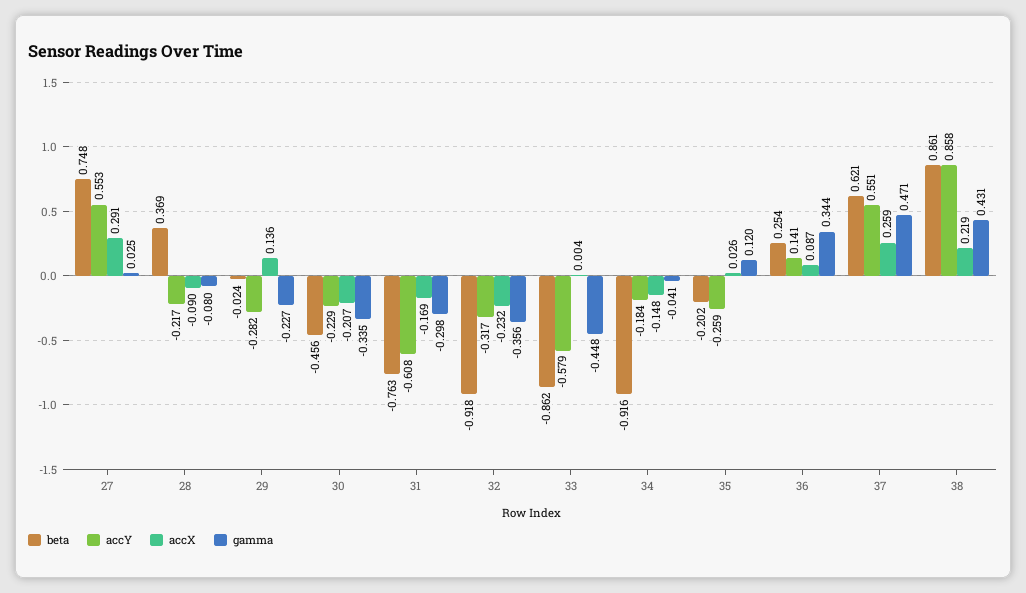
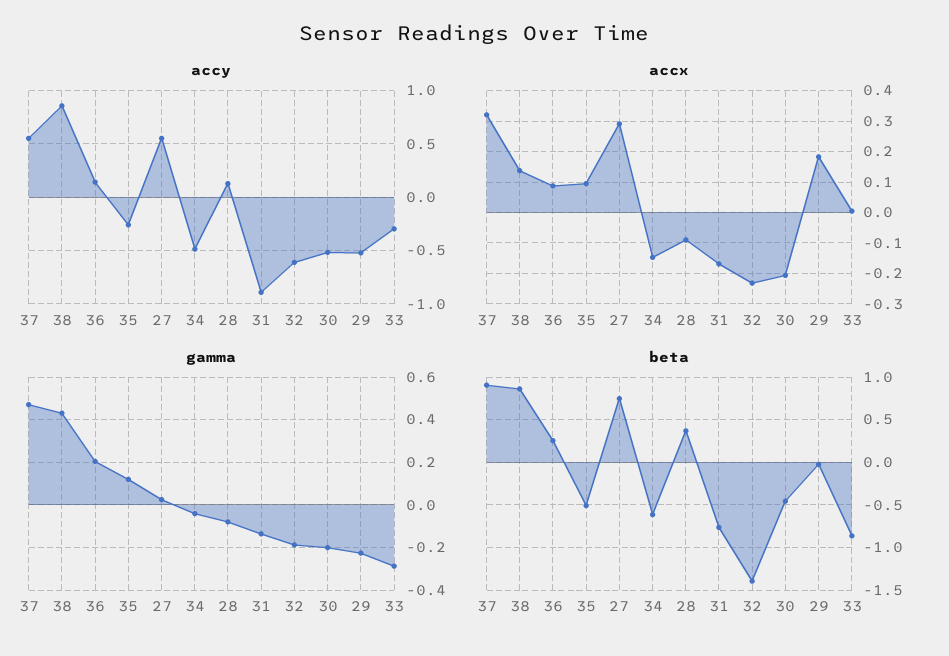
  {
    "beta": {
      "27": 0.748,
      "28": 0.369,
      "29": -0.024,
      "30": -0.456,
      "31": -0.763,
-     "32": -0.918,
+     "32": -1.4,
      "33": -0.862,
-     "34": -0.916,
+     "34": -0.6,
-     "35": -0.202,
+     "35": -0.5,
      "36": 0.254,
-     "37": 0.621,
+     "37": 0.9,
      "38": 0.861
    },
    "accY": {
      "27": 0.553,
-     "28": -0.217,
+     "28": 0.1,
-     "29": -0.282,
+     "29": -0.5,
-     "30": -0.229,
+     "30": -0.5,
-     "31": -0.608,
+     "31": -0.9,
-     "32": -0.317,
+     "32": -0.6,
-     "33": -0.579,
+     "33": -0.3,
-     "34": -0.184,
+     "34": -0.5,
      "35": -0.259,
      "36": 0.141,
      "37": 0.551,
      "38": 0.858
    },
    "accX": {
      "27": 0.291,
      "28": -0.09,
-     "29": 0.136,
+     "29": 0.18,
      "30": -0.207,
      "31": -0.169,
      "32": -0.232,
      "33": 0.004,
      "34": -0.148,
-     "35": 0.026,
+     "35": 0.1,
      "36": 0.087,
-     "37": 0.259,
+     "37": 0.32,
-     "38": 0.219
+     "38": 0.14
    },
    "gamma": {
      "27": 0.025,
      "28": -0.08,
      "29": -0.227,
-     "30": -0.335,
+     "30": -0.2,
-     "31": -0.298,
+     "31": -0.15,
-     "32": -0.356,
+     "32": -0.2,
-     "33": -0.448,
+     "33": -0.3,
      "34": -0.041,
      "35": 0.12,
-     "36": 0.344,
+     "36": 0.2,
      "37": 0.471,
      "38": 0.431
    }
  }

